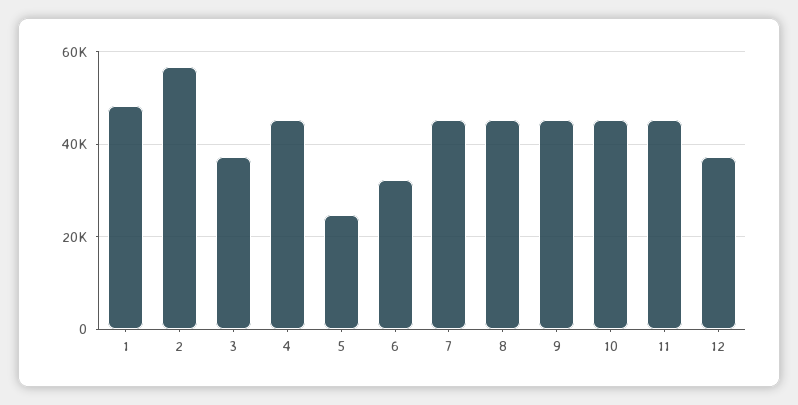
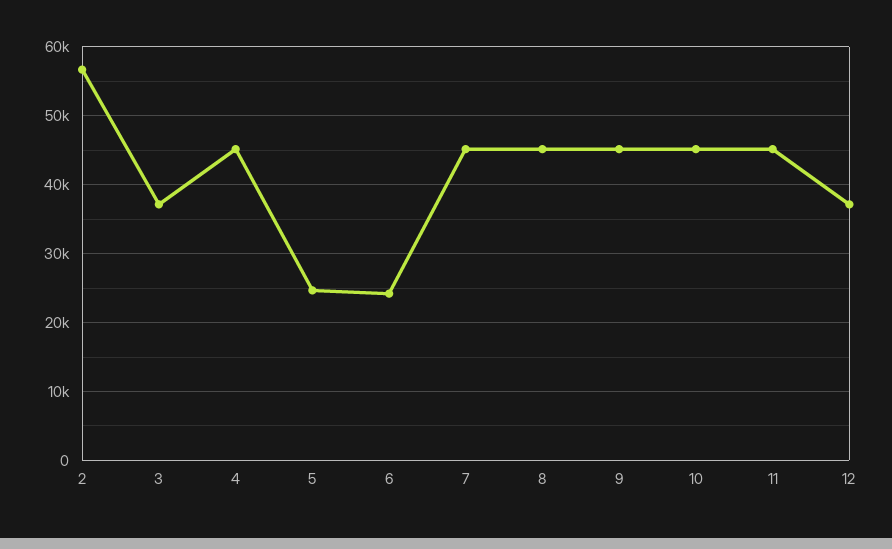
  {
-   "1": 48000,
    "2": 57000,
    "3": 37000,
    "4": 45000,
    "5": 25000,
-   "6": 32000,
+   "6": 24000,
    "7": 45000,
    "8": 45000,
    "9": 45000,
    "10": 45000,
    "11": 45000,
    "12": 37000
  }

